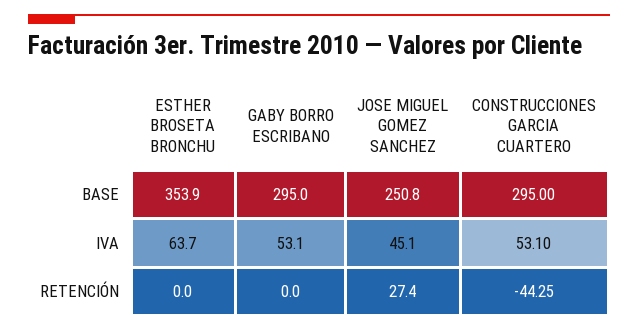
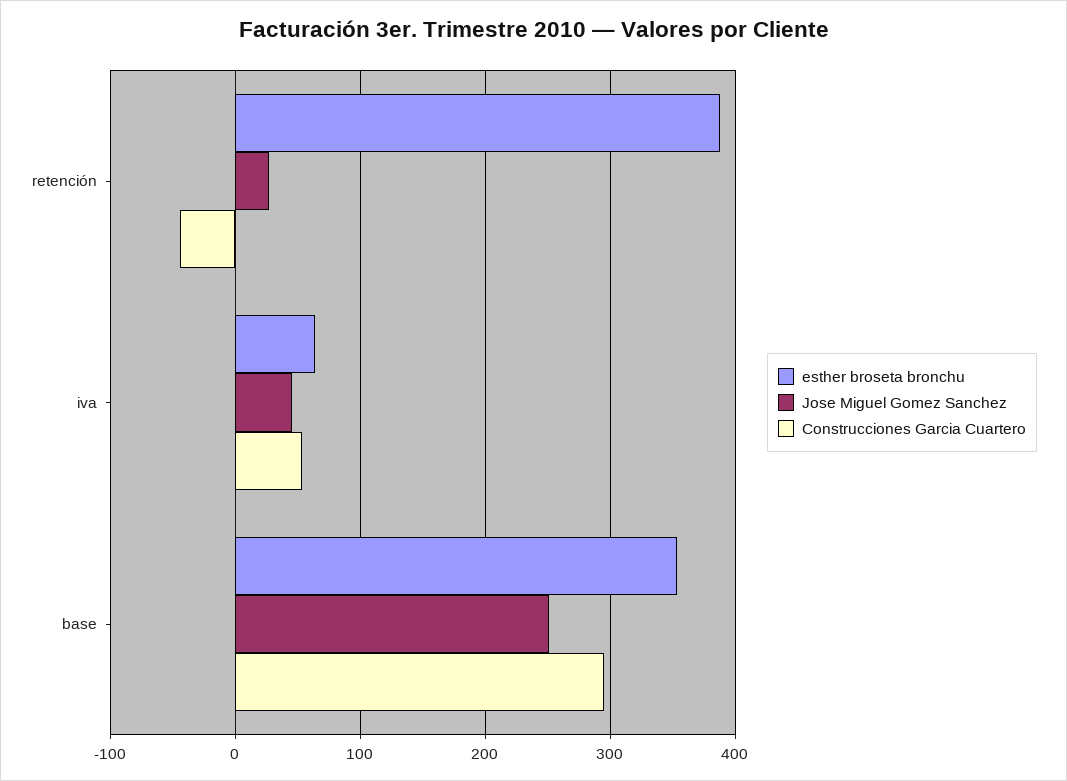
  {
    "ESTHER BROSETA BRONCHU": {
      "BASE": 353.9,
      "IVA": 63.7,
-     "RETENCIÓN": 0
+     "RETENCIÓN": 390
    },
-   "GABY BORRO ESCRIBANO": {
-     "BASE": 295,
-     "IVA": 53.1,
-     "RETENCIÓN": 0
-   },
    "JOSE MIGUEL GOMEZ SANCHEZ": {
      "BASE": 250.8,
      "IVA": 45.1,
      "RETENCIÓN": 27.4
    },
    "CONSTRUCCIONES GARCIA CUARTERO": {
      "BASE": 295,
      "IVA": 53.1,
      "RETENCIÓN": -44.25
    }
  }

